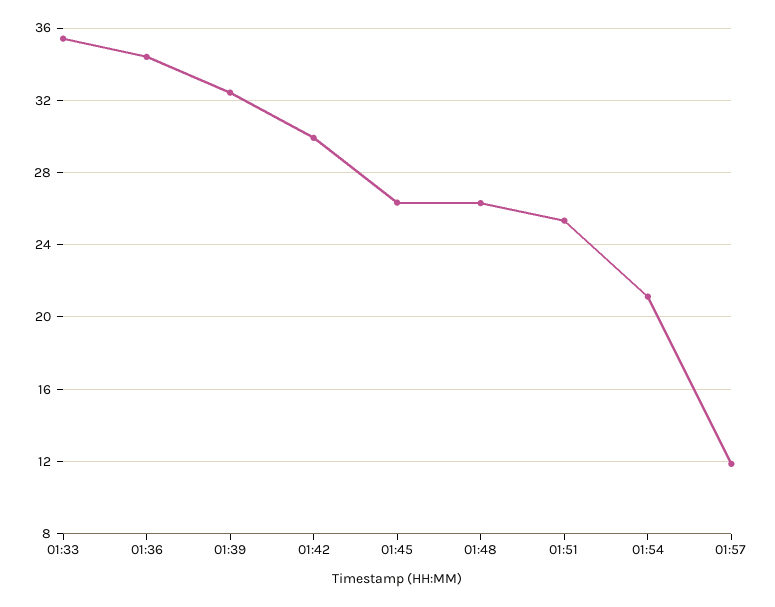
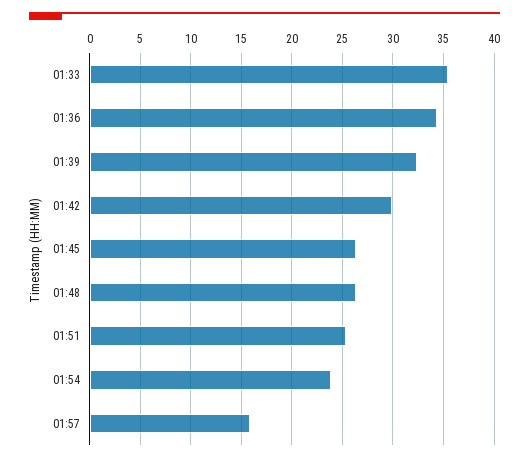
  {
    "01:33": 35.5,
    "01:36": 34.5,
    "01:39": 32.5,
    "01:42": 30,
    "01:45": 26.5,
    "01:48": 26.5,
    "01:51": 25.5,
-   "01:54": 21,
+   "01:54": 24,
-   "01:57": 12
+   "01:57": 16
  }

